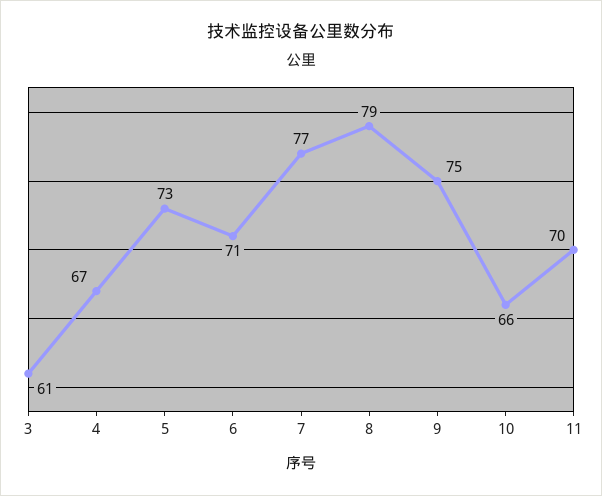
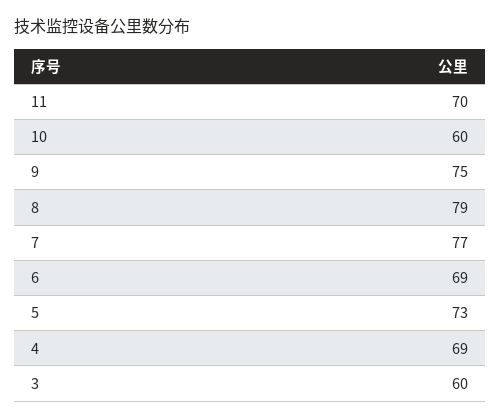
  {
-   "3": 61,
+   "3": 60,
-   "4": 67,
+   "4": 69,
    "5": 73,
-   "6": 71,
+   "6": 69,
    "7": 77,
    "8": 79,
    "9": 75,
-   "10": 66,
+   "10": 60,
    "11": 70
  }

